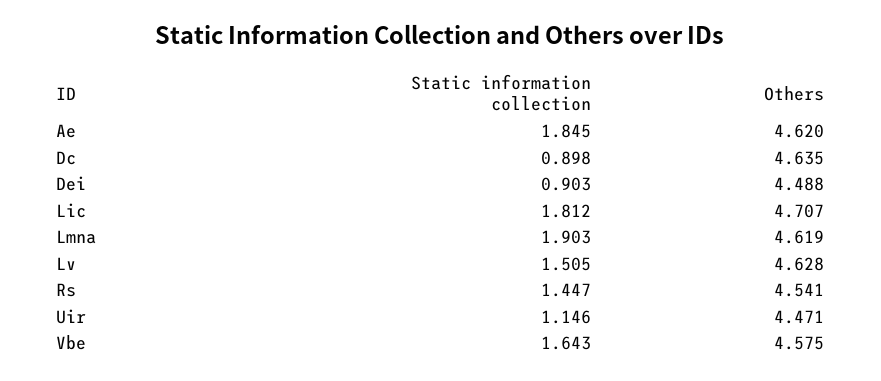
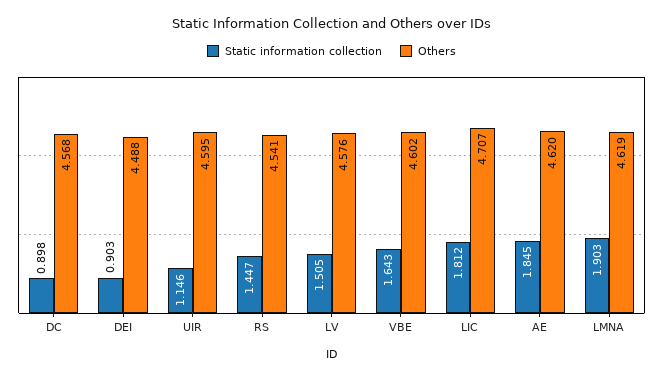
  {
    "Static information collection": {
      "Ae": 1.845,
      "Dc": 0.898,
      "Dei": 0.903,
      "Lic": 1.812,
      "Lmna": 1.903,
      "Lv": 1.505,
      "Rs": 1.447,
      "Uir": 1.146,
      "Vbe": 1.643
    },
    "Others": {
      "Ae": 4.62,
-     "Dc": 4.635,
+     "Dc": 4.568,
      "Dei": 4.488,
      "Lic": 4.707,
      "Lmna": 4.619,
-     "Lv": 4.628,
+     "Lv": 4.576,
      "Rs": 4.541,
-     "Uir": 4.471,
+     "Uir": 4.595,
-     "Vbe": 4.575
+     "Vbe": 4.602
    }
  }

